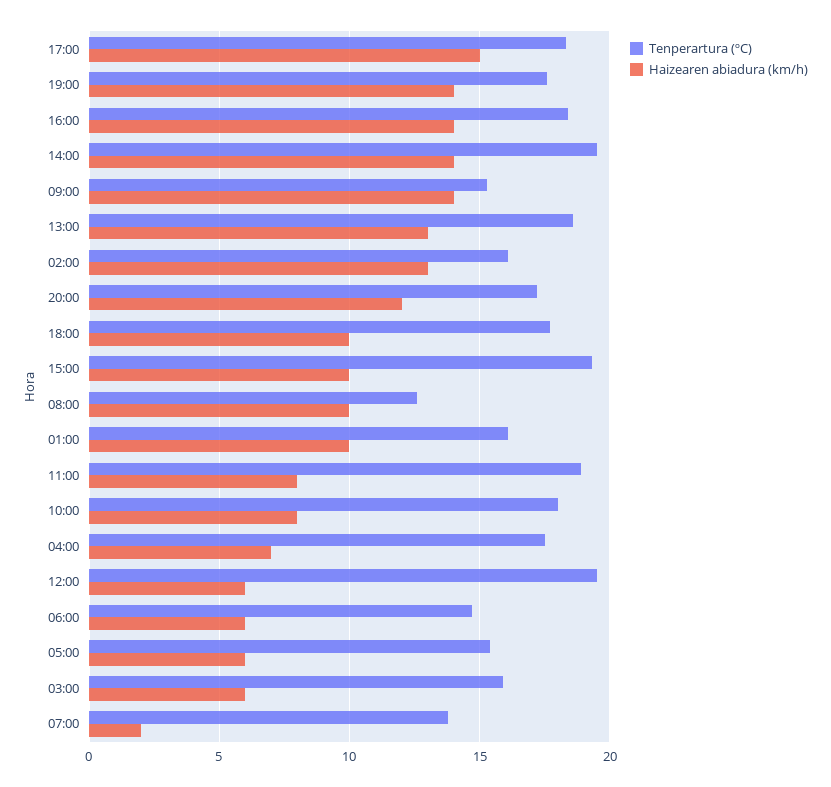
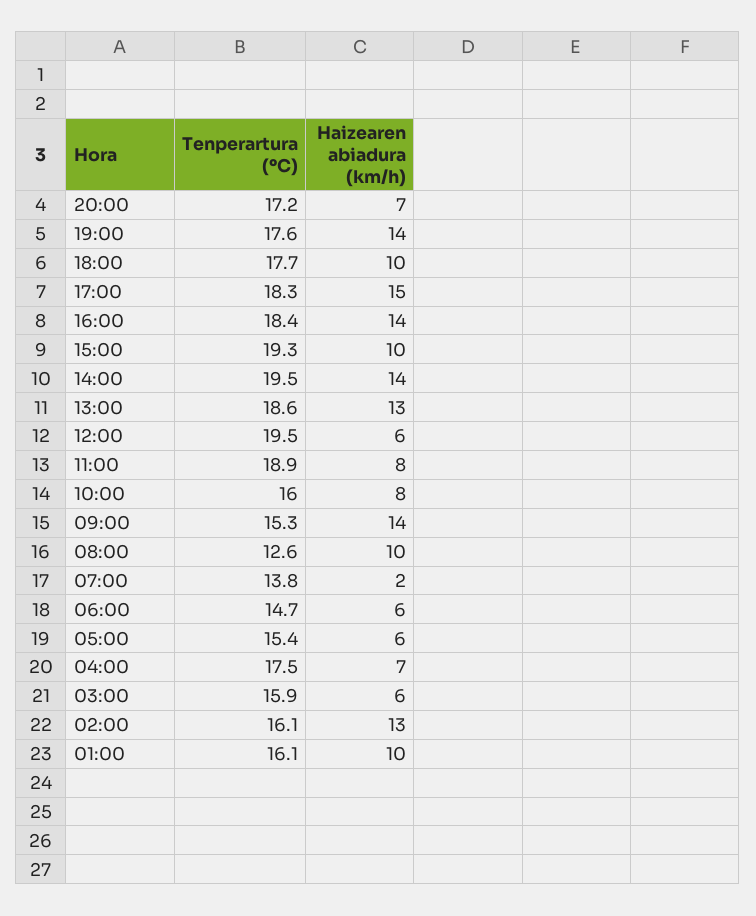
  {
    "Tenperartura (ºC)": {
      "17:00": 18.3,
      "19:00": 17.6,
      "16:00": 18.4,
      "14:00": 19.5,
      "09:00": 15.3,
      "13:00": 18.6,
      "02:00": 16.1,
      "20:00": 17.2,
      "18:00": 17.7,
      "15:00": 19.3,
      "08:00": 12.6,
      "01:00": 16.1,
      "11:00": 18.9,
-     "10:00": 18,
+     "10:00": 16,
      "04:00": 17.5,
      "12:00": 19.5,
      "06:00": 14.7,
      "05:00": 15.4,
      "03:00": 15.9,
      "07:00": 13.8
    },
    "Haizearen abiadura (km/h)": {
      "17:00": 15,
      "19:00": 14,
      "16:00": 14,
      "14:00": 14,
      "09:00": 14,
      "13:00": 13,
      "02:00": 13,
-     "20:00": 12,
+     "20:00": 7,
      "18:00": 10,
      "15:00": 10,
      "08:00": 10,
      "01:00": 10,
      "11:00": 8,
      "10:00": 8,
      "04:00": 7,
      "12:00": 6,
      "06:00": 6,
      "05:00": 6,
      "03:00": 6,
      "07:00": 2
    }
  }

